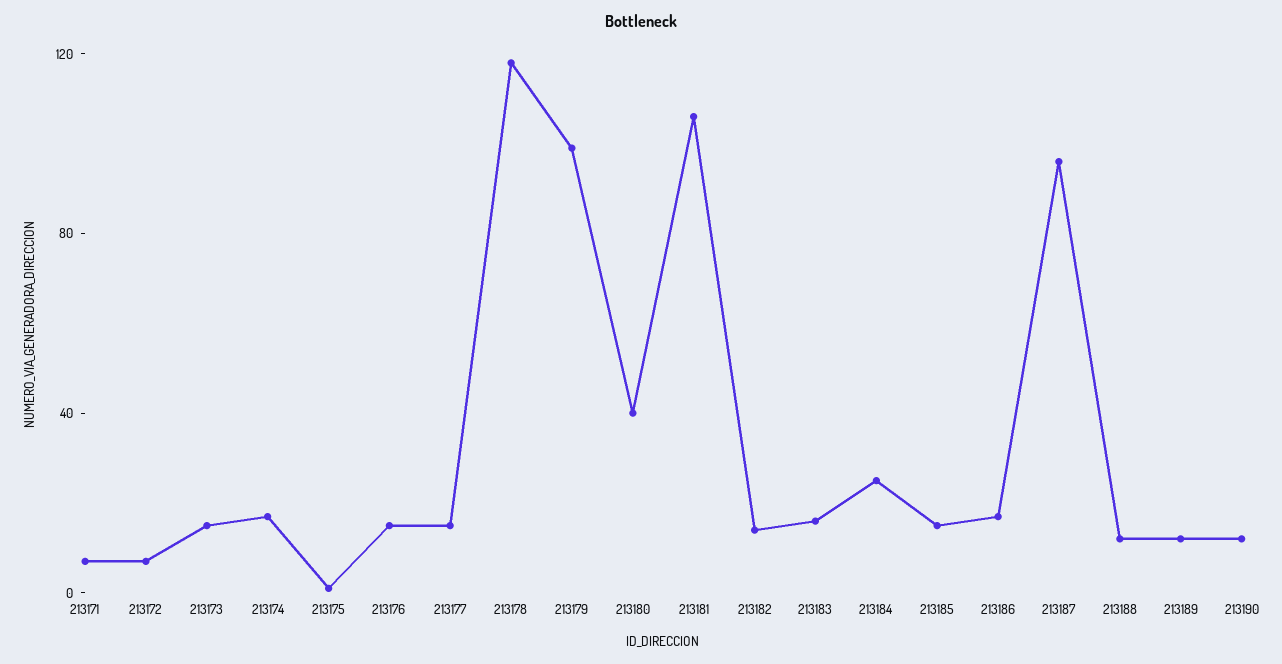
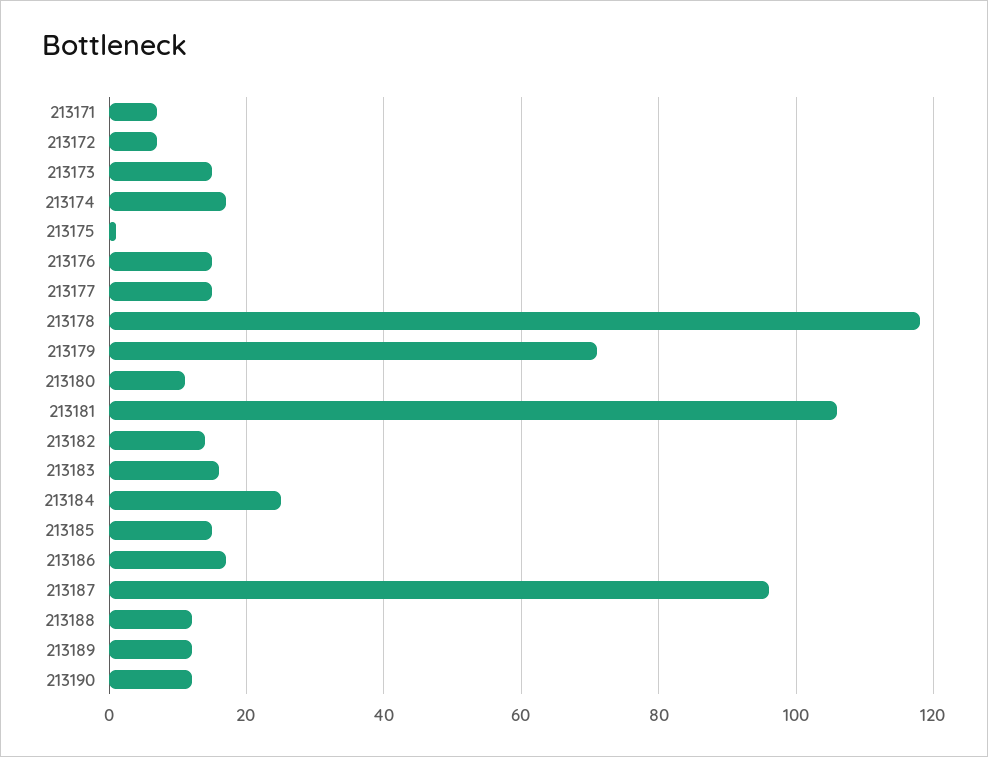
  {
    "213171": 5,
    "213172": 5,
    "213173": 15,
    "213174": 15,
    "213175": 0,
    "213176": 15,
    "213177": 15,
    "213178": 120,
-   "213179": 100,
+   "213179": 70,
-   "213180": 40,
+   "213180": 10,
    "213181": 105,
    "213182": 15,
    "213183": 15,
    "213184": 25,
    "213185": 15,
    "213186": 15,
    "213187": 95,
    "213188": 10,
    "213189": 10,
    "213190": 10
  }

